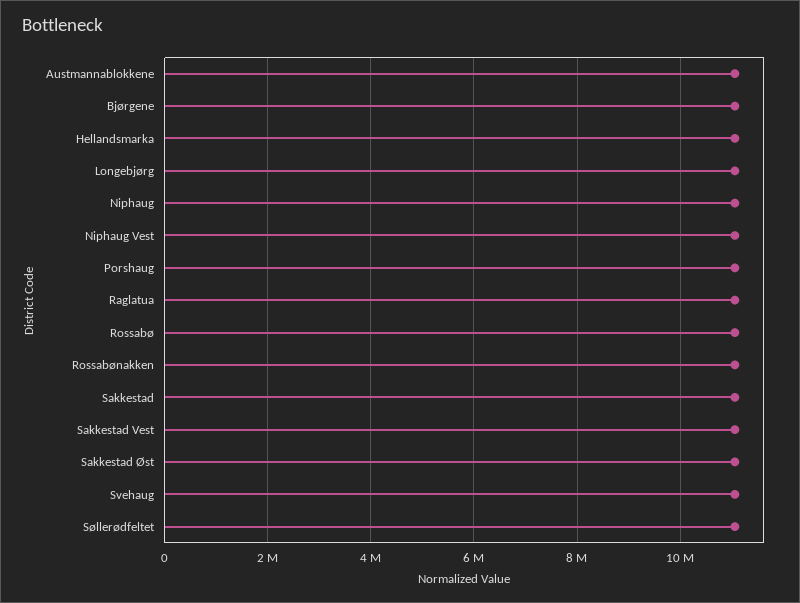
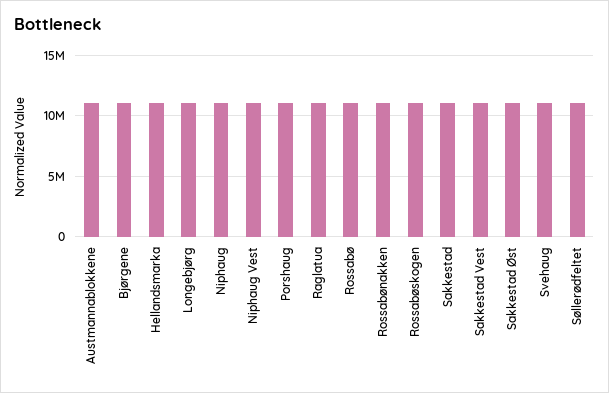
  {
    "Austmannablokkene": 11000000,
    "Bjørgene": 11000000,
    "Hellandsmarka": 11000000,
    "Longebjørg": 11000000,
    "Niphaug": 11000000,
    "Niphaug Vest": 11000000,
    "Porshaug": 11000000,
    "Raglatua": 11000000,
    "Rossabø": 11000000,
    "Rossabønakken": 11000000,
    "Sakkestad": 11000000,
    "Sakkestad Vest": 11000000,
    "Sakkestad Øst": 11000000,
    "Svehaug": 11000000,
-   "Søllerødfeltet": 11000000
+   "Søllerødfeltet": 11000000,
+   "Rossabøskogen": 11000000
  }

